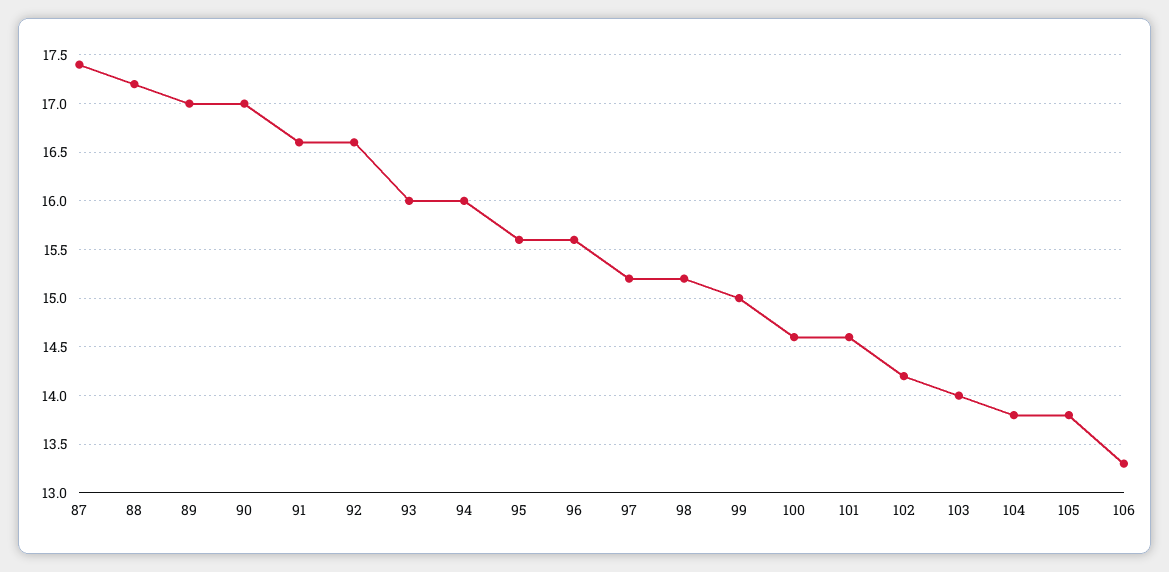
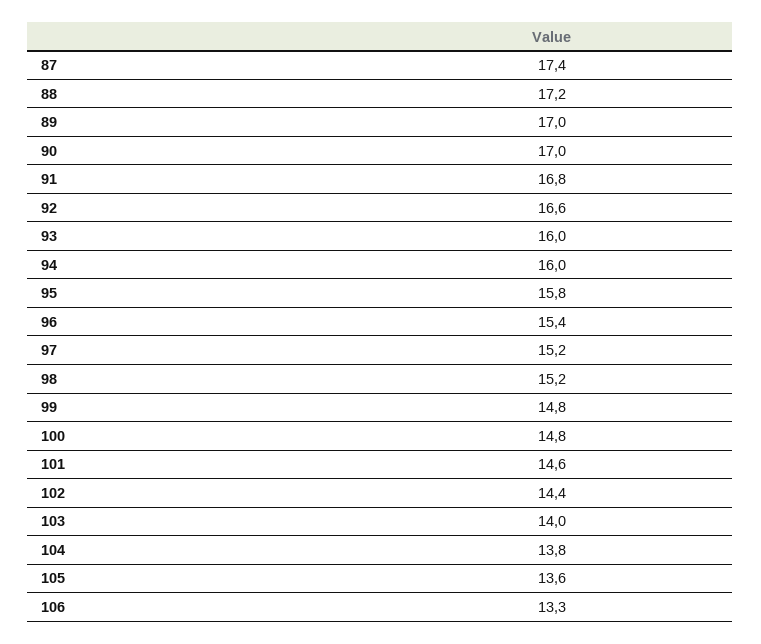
  {
    "87": 17.4,
    "88": 17.2,
    "89": 17,
    "90": 17,
-   "91": 16.6,
+   "91": 16.8,
    "92": 16.6,
    "93": 16,
    "94": 16,
-   "95": 15.6,
+   "95": 15.8,
-   "96": 15.6,
+   "96": 15.4,
    "97": 15.2,
    "98": 15.2,
-   "99": 15,
+   "99": 14.8,
-   "100": 14.6,
+   "100": 14.8,
    "101": 14.6,
-   "102": 14.2,
+   "102": 14.4,
    "103": 14,
    "104": 13.8,
-   "105": 13.8,
+   "105": 13.6,
    "106": 13.3
  }

